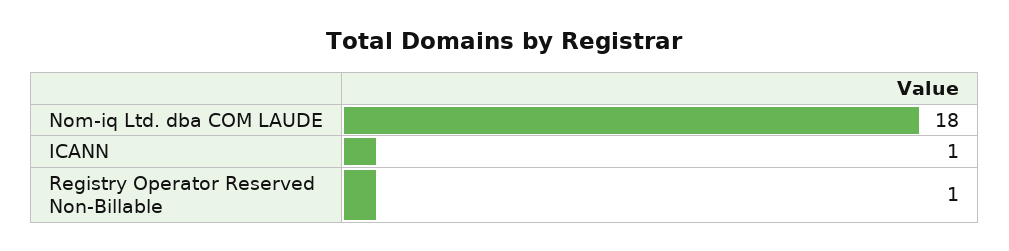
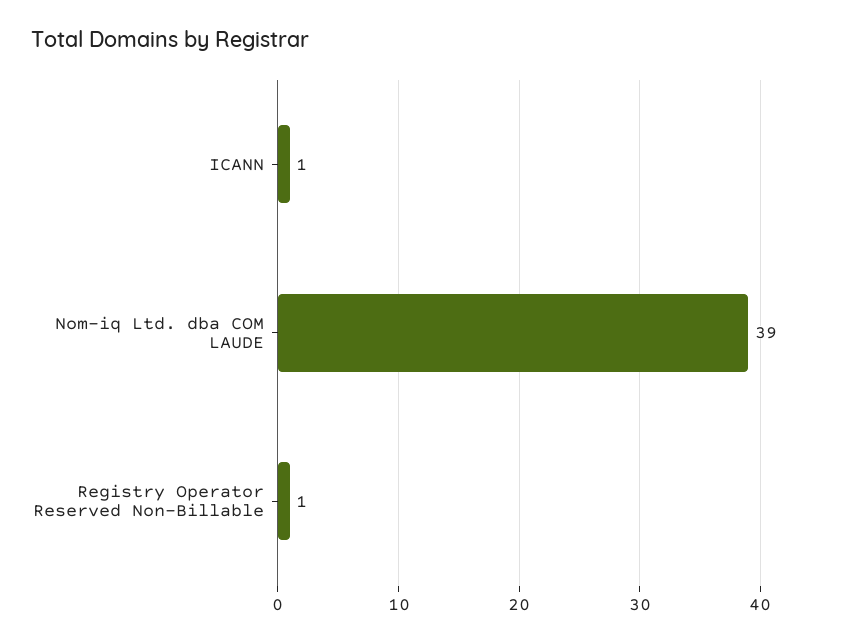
  {
-   "Nom-iq Ltd. dba COM LAUDE": 18,
+   "Nom-iq Ltd. dba COM LAUDE": 39,
    "ICANN": 1,
    "Registry Operator Reserved Non-Billable": 1
  }

